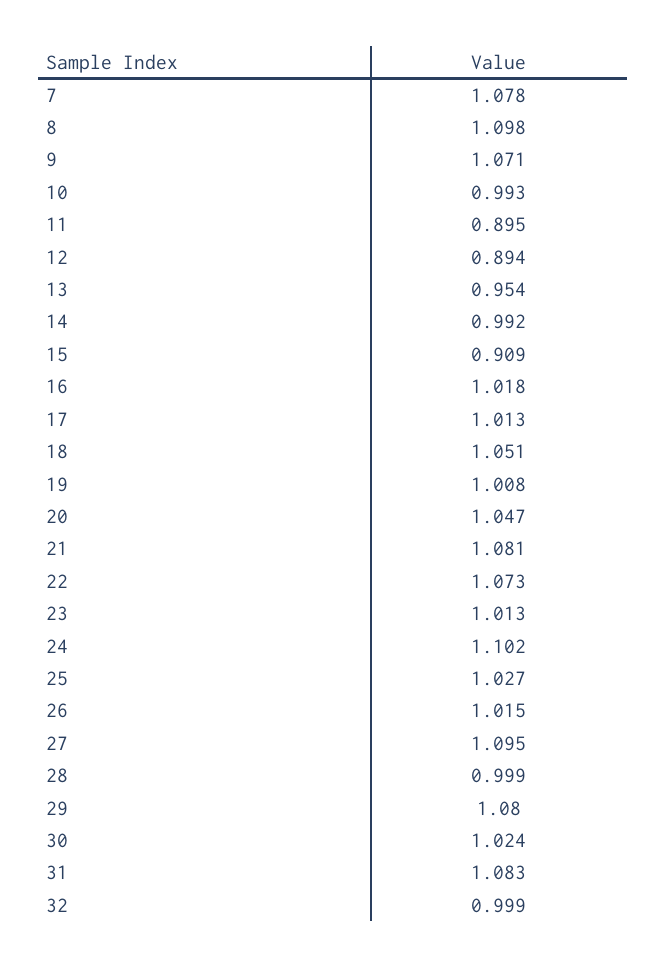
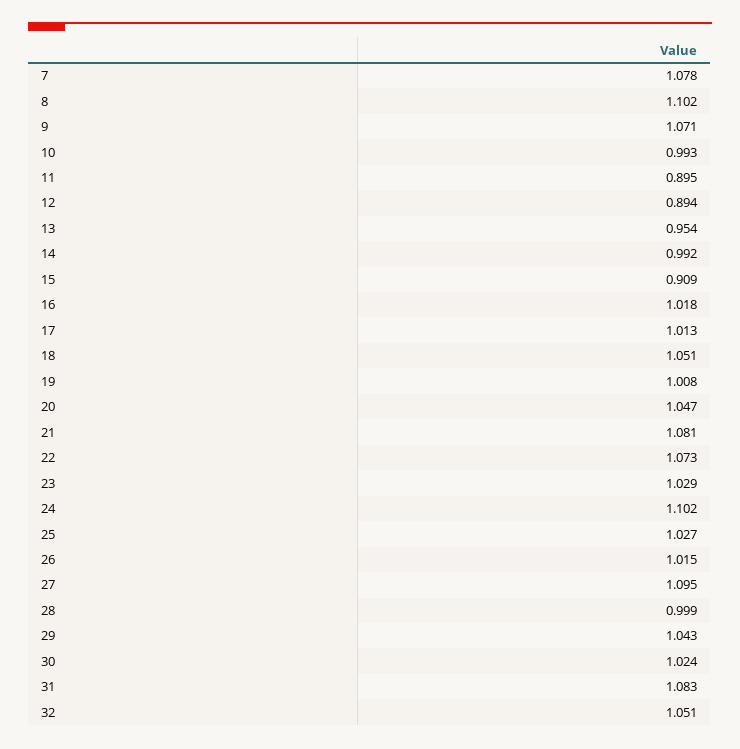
  {
    "7": 1.078,
-   "8": 1.098,
+   "8": 1.102,
    "9": 1.071,
    "10": 0.993,
    "11": 0.895,
    "12": 0.894,
    "13": 0.954,
    "14": 0.992,
    "15": 0.909,
    "16": 1.018,
    "17": 1.013,
    "18": 1.051,
    "19": 1.008,
    "20": 1.047,
    "21": 1.081,
    "22": 1.073,
-   "23": 1.013,
+   "23": 1.029,
    "24": 1.102,
    "25": 1.027,
    "26": 1.015,
    "27": 1.095,
    "28": 0.999,
-   "29": 1.08,
+   "29": 1.043,
    "30": 1.024,
    "31": 1.083,
-   "32": 0.999
+   "32": 1.051
  }

